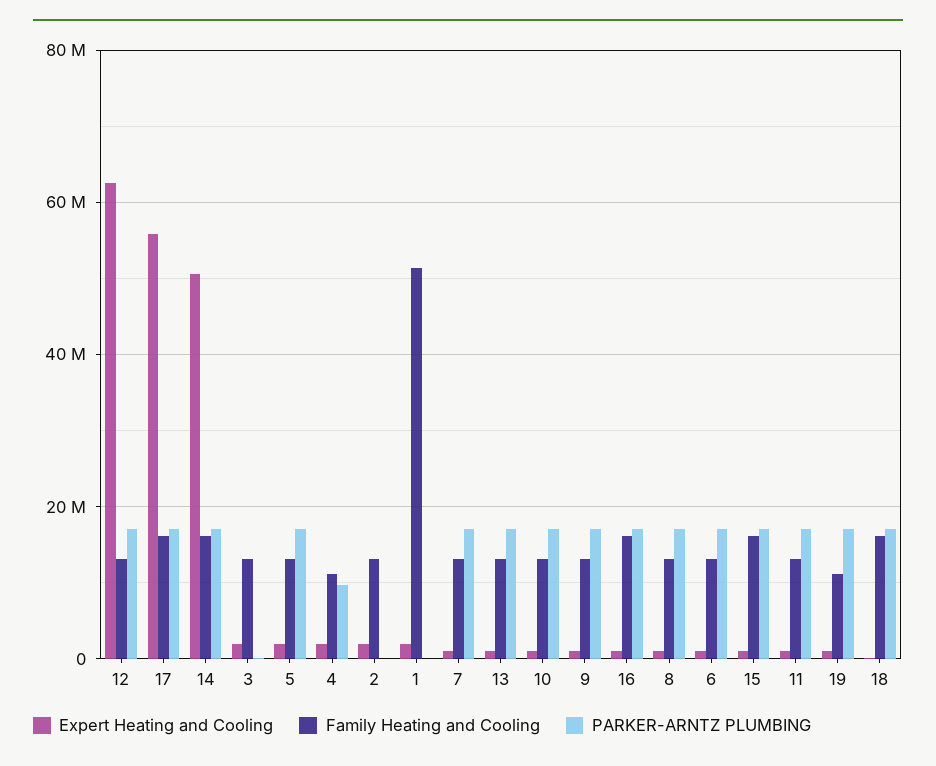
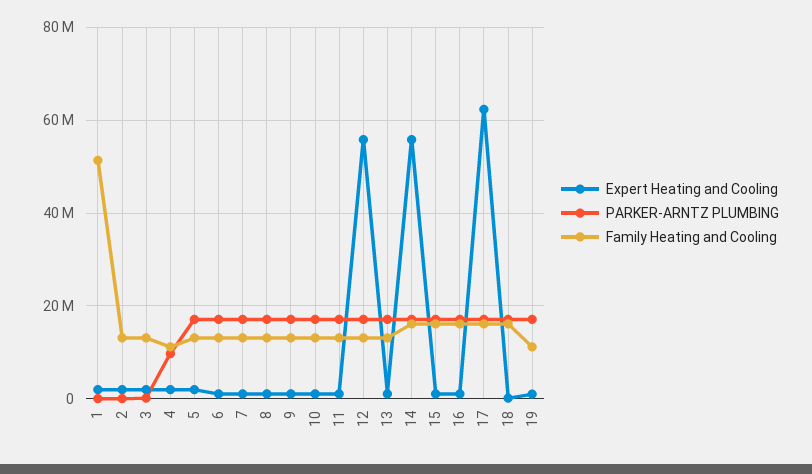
  {
    "Expert Heating and Cooling": {
-     "12": 62000000,
+     "12": 56000000,
-     "17": 56000000,
+     "17": 62000000,
-     "14": 50000000,
+     "14": 56000000,
      "3": 2000000,
      "5": 2000000,
      "4": 2000000,
      "2": 2000000,
      "1": 2000000,
      "7": 2000000,
      "13": 2000000,
      "10": 2000000,
      "9": 2000000,
      "16": 2000000,
      "8": 2000000,
      "6": 2000000,
      "15": 2000000,
      "11": 2000000,
      "19": 2000000,
      "18": 0
    },
    "Family Heating and Cooling": {
      "12": 14000000,
      "17": 16000000,
      "14": 16000000,
      "3": 14000000,
      "5": 14000000,
      "4": 12000000,
      "2": 14000000,
      "1": 52000000,
      "7": 14000000,
      "13": 14000000,
      "10": 14000000,
      "9": 14000000,
      "16": 16000000,
      "8": 14000000,
      "6": 14000000,
      "15": 16000000,
      "11": 14000000,
      "19": 12000000,
      "18": 16000000
    },
    "PARKER-ARNTZ PLUMBING": {
      "12": 18000000,
      "17": 18000000,
      "14": 18000000,
      "3": 0,
      "5": 18000000,
      "4": 10000000,
      "2": 0,
      "1": 0,
      "7": 18000000,
      "13": 18000000,
      "10": 18000000,
      "9": 18000000,
      "16": 18000000,
      "8": 18000000,
      "6": 18000000,
      "15": 18000000,
      "11": 18000000,
      "19": 18000000,
      "18": 18000000
    }
  }

